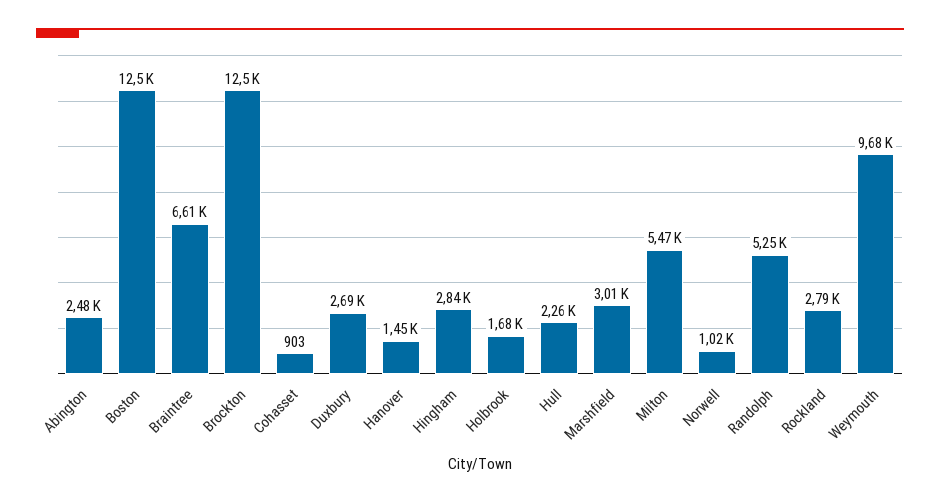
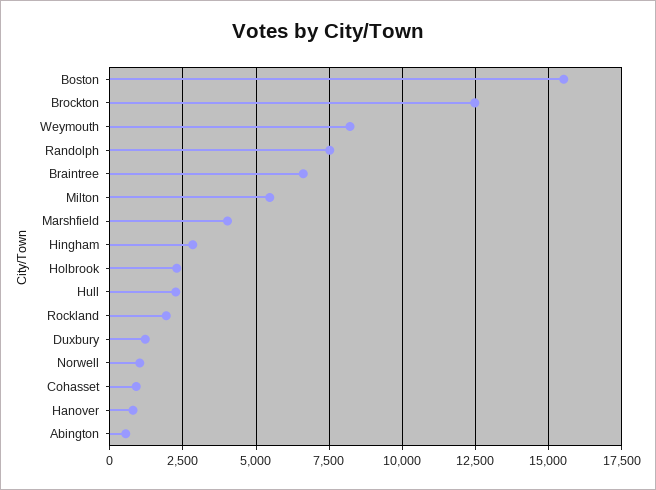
  {
-   "Abington": 2480,
+   "Abington": 500,
-   "Boston": 12500,
+   "Boston": 15500,
    "Braintree": 6610,
    "Brockton": 12500,
    "Cohasset": 903,
-   "Duxbury": 2690,
+   "Duxbury": 1250,
-   "Hanover": 1450,
+   "Hanover": 750,
    "Hingham": 2840,
-   "Holbrook": 1680,
+   "Holbrook": 2250,
    "Hull": 2260,
-   "Marshfield": 3010,
+   "Marshfield": 4000,
    "Milton": 5470,
    "Norwell": 1020,
-   "Randolph": 5250,
+   "Randolph": 7500,
-   "Rockland": 2790,
+   "Rockland": 2000,
-   "Weymouth": 9680
+   "Weymouth": 8250
  }

